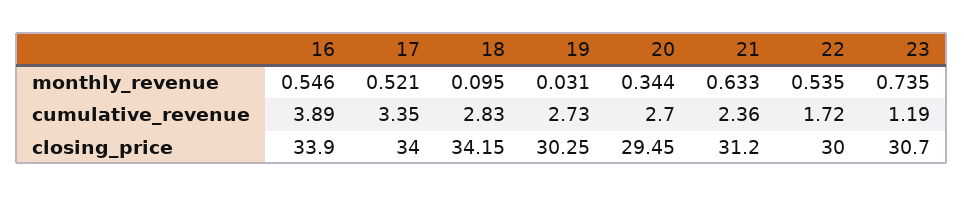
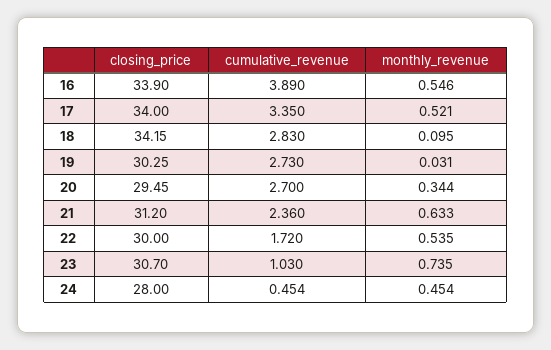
  {
    "16": {
      "monthly_revenue": 0.546,
      "cumulative_revenue": 3.89,
      "closing_price": 33.9
    },
    "17": {
      "monthly_revenue": 0.521,
      "cumulative_revenue": 3.35,
      "closing_price": 34
    },
    "18": {
      "monthly_revenue": 0.095,
      "cumulative_revenue": 2.83,
      "closing_price": 34.15
    },
    "19": {
      "monthly_revenue": 0.031,
      "cumulative_revenue": 2.73,
      "closing_price": 30.25
    },
    "20": {
      "monthly_revenue": 0.344,
      "cumulative_revenue": 2.7,
      "closing_price": 29.45
    },
    "21": {
      "monthly_revenue": 0.633,
      "cumulative_revenue": 2.36,
      "closing_price": 31.2
    },
    "22": {
      "monthly_revenue": 0.535,
      "cumulative_revenue": 1.72,
      "closing_price": 30
    },
    "23": {
      "monthly_revenue": 0.735,
-     "cumulative_revenue": 1.19,
+     "cumulative_revenue": 1.03,
      "closing_price": 30.7
-   }
+   },
+   "24": {
+     "closing_price": 28,
+     "cumulative_revenue": 0.454,
+     "monthly_revenue": 0.454
+   }
  }

